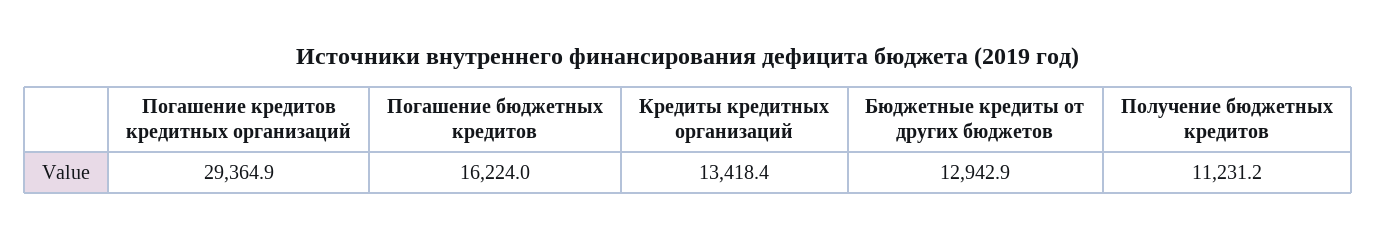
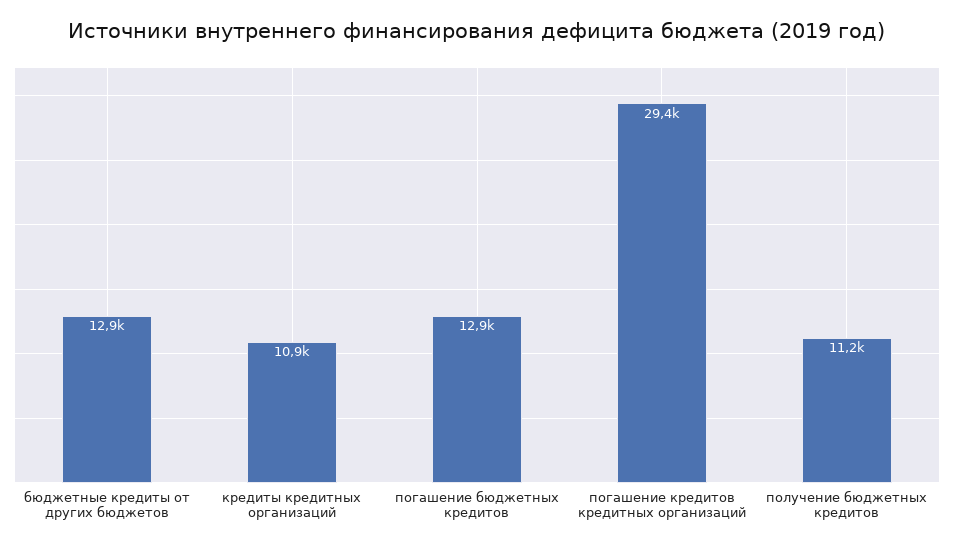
  {
    "Погашение кредитов кредитных организаций": 29364.9,
-   "Погашение бюджетных кредитов": 16224,
+   "Погашение бюджетных кредитов": 12900,
-   "Кредиты кредитных организаций": 13418.4,
+   "Кредиты кредитных организаций": 10900,
    "Бюджетные кредиты от других бюджетов": 12942.9,
    "Получение бюджетных кредитов": 11231.2
  }

